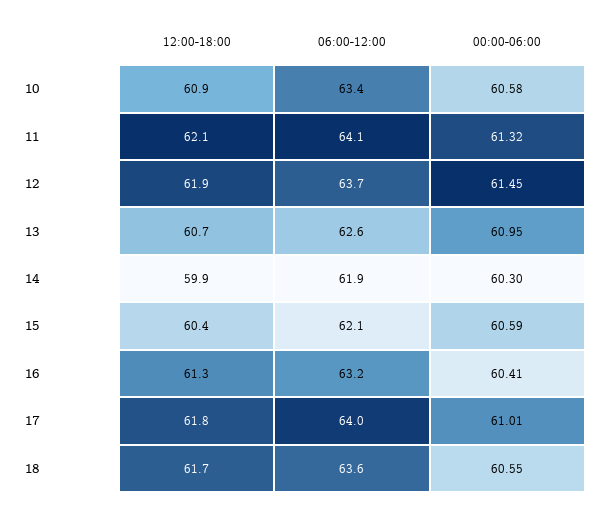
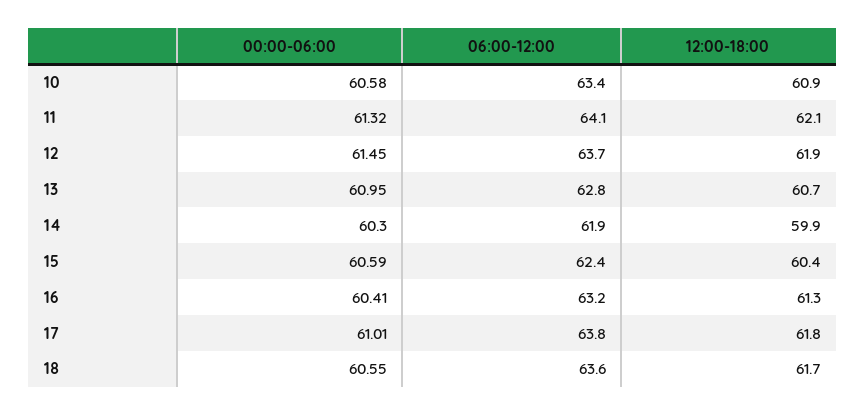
  {
    "12:00-18:00": {
      "10": 60.9,
      "11": 62.1,
      "12": 61.9,
      "13": 60.7,
      "14": 59.9,
      "15": 60.4,
      "16": 61.3,
      "17": 61.8,
      "18": 61.7
    },
    "06:00-12:00": {
      "10": 63.4,
      "11": 64.1,
      "12": 63.7,
-     "13": 62.6,
+     "13": 62.8,
      "14": 61.9,
-     "15": 62.1,
+     "15": 62.4,
      "16": 63.2,
-     "17": 64,
+     "17": 63.8,
      "18": 63.6
    },
    "00:00-06:00": {
      "10": 60.58,
      "11": 61.32,
      "12": 61.45,
      "13": 60.95,
      "14": 60.3,
      "15": 60.59,
      "16": 60.41,
      "17": 61.01,
      "18": 60.55
    }
  }

